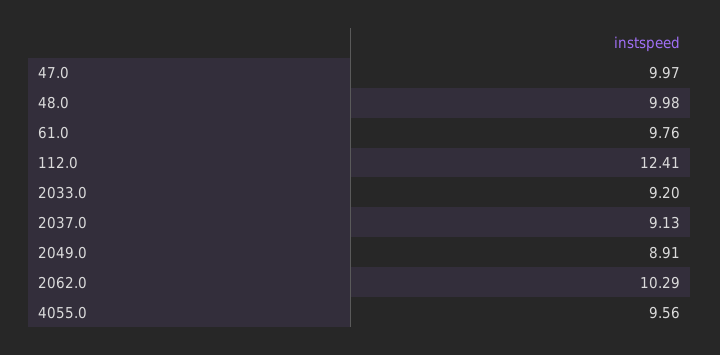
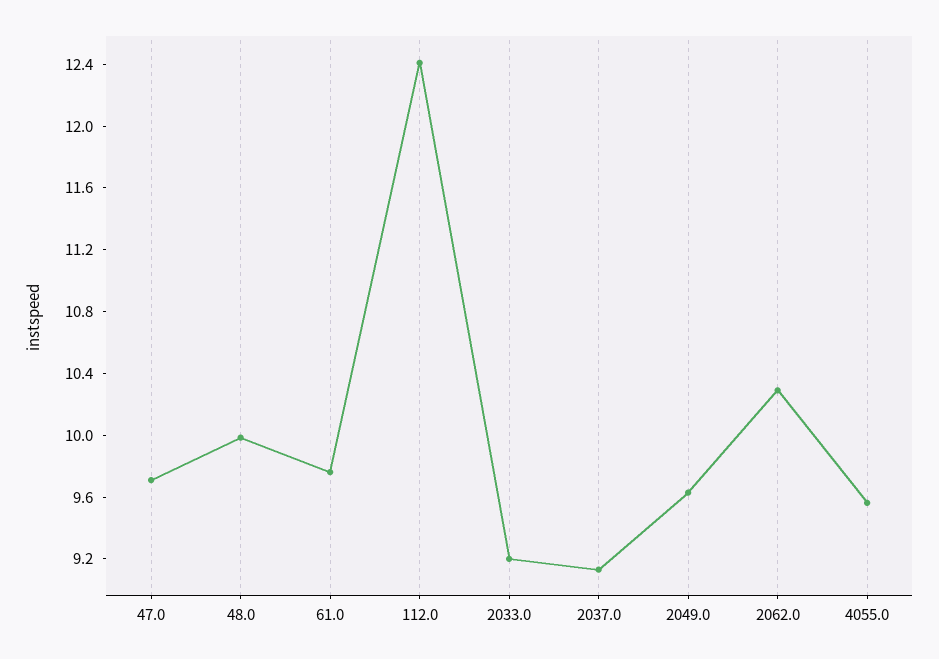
  {
-   "47.0": 9.97,
+   "47.0": 9.7,
    "48.0": 9.98,
    "61.0": 9.76,
    "112.0": 12.41,
    "2033.0": 9.2,
    "2037.0": 9.13,
-   "2049.0": 8.91,
+   "2049.0": 9.6,
    "2062.0": 10.29,
    "4055.0": 9.56
  }

